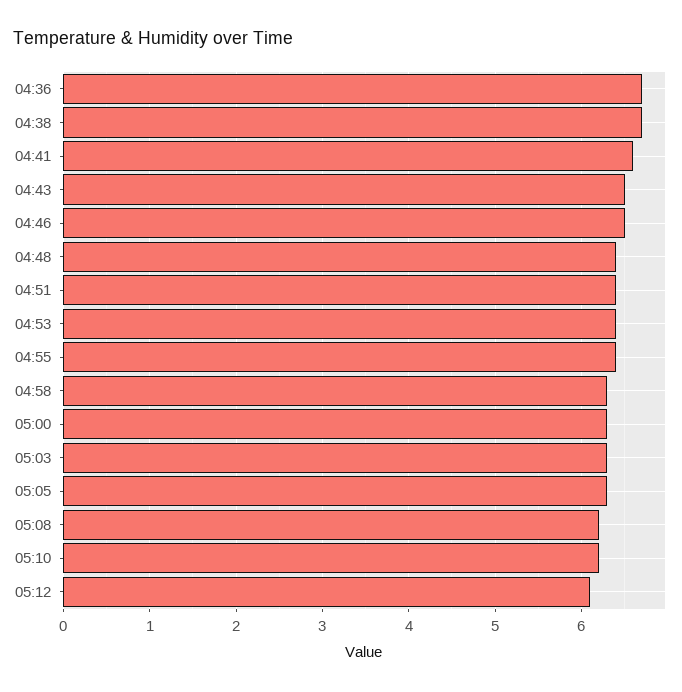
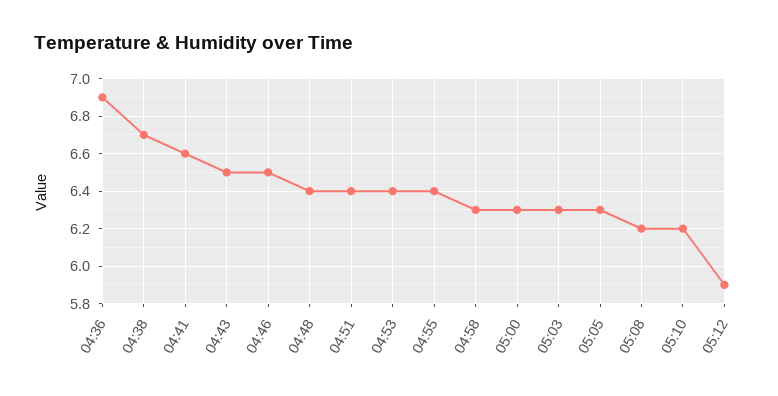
  {
-   "04:36": 6.7,
+   "04:36": 6.9,
    "04:38": 6.7,
    "04:41": 6.6,
    "04:43": 6.5,
    "04:46": 6.5,
    "04:48": 6.4,
    "04:51": 6.4,
    "04:53": 6.4,
    "04:55": 6.4,
    "04:58": 6.3,
    "05:00": 6.3,
    "05:03": 6.3,
    "05:05": 6.3,
    "05:08": 6.2,
    "05:10": 6.2,
-   "05:12": 6.1
+   "05:12": 5.9
  }

